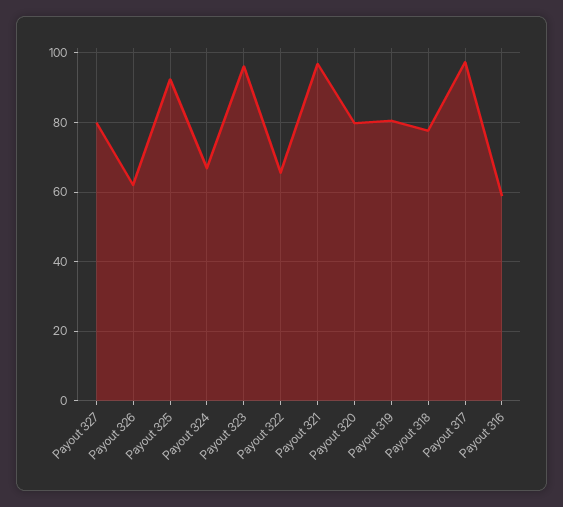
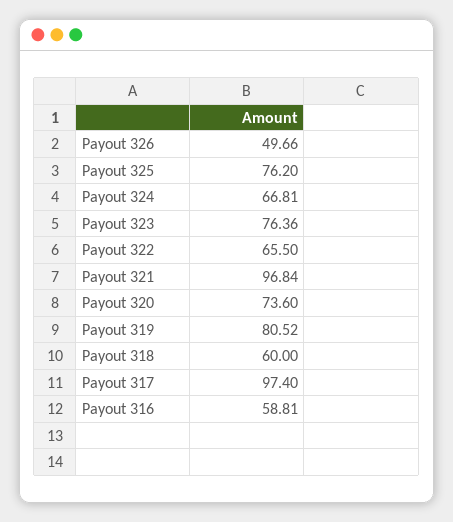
  {
-   "Payout 327": 80,
-   "Payout 326": 62,
+   "Payout 326": 49.66,
-   "Payout 325": 92,
+   "Payout 325": 76.2,
    "Payout 324": 66.81,
-   "Payout 323": 96,
+   "Payout 323": 76.36,
    "Payout 322": 65.5,
    "Payout 321": 96.84,
-   "Payout 320": 80,
+   "Payout 320": 73.6,
    "Payout 319": 80.52,
-   "Payout 318": 78,
+   "Payout 318": 60,
    "Payout 317": 97.4,
    "Payout 316": 58.81
  }

